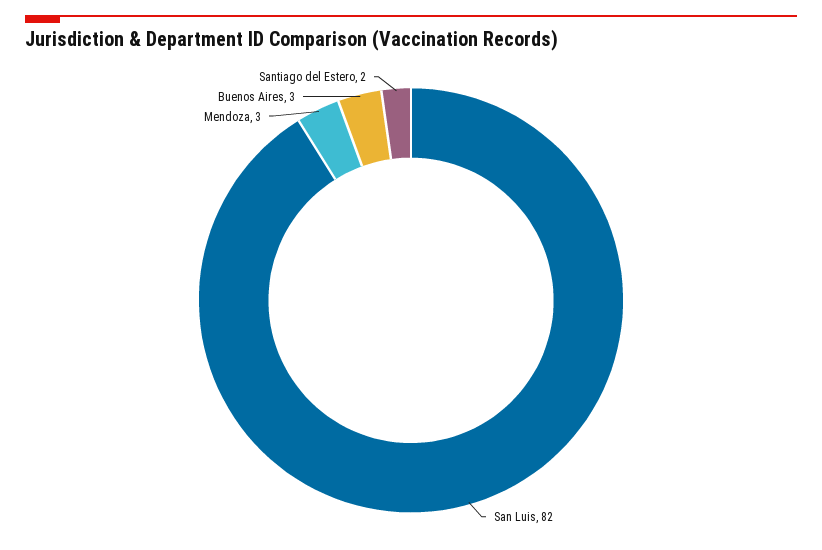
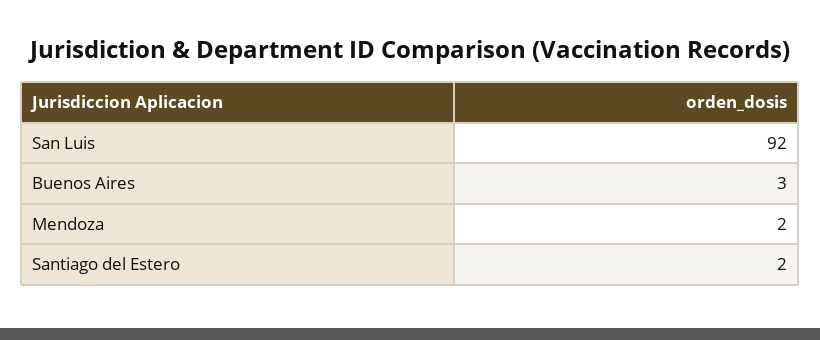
  {
-   "San Luis": 82,
+   "San Luis": 92,
-   "Mendoza": 3,
+   "Mendoza": 2,
    "Buenos Aires": 3,
    "Santiago del Estero": 2
  }

